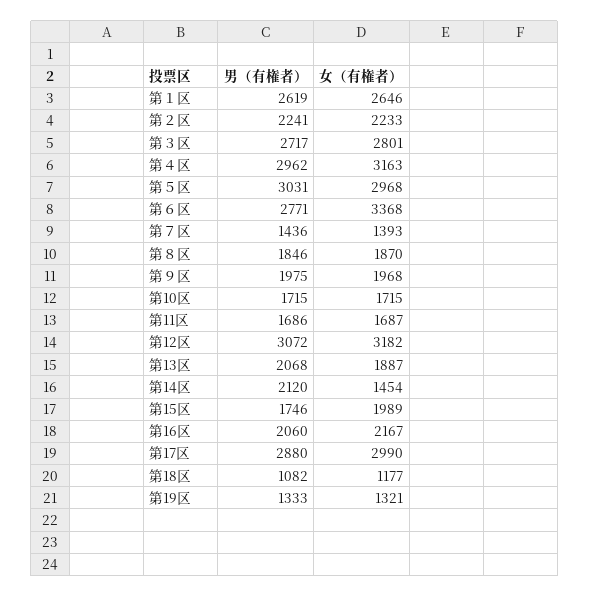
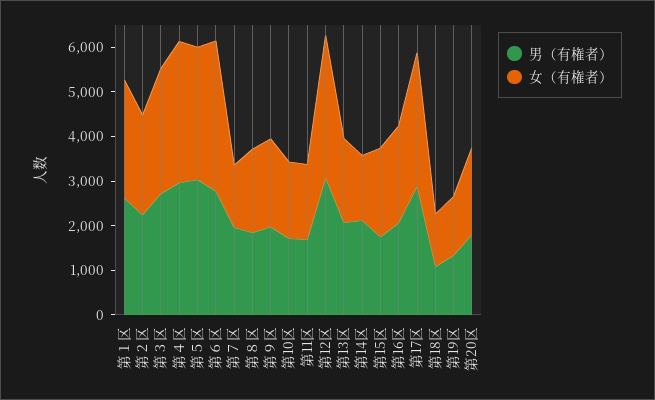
  {
    "男（有権者）": {
      "第１区": 2619,
      "第２区": 2241,
      "第３区": 2717,
      "第４区": 2962,
      "第５区": 3031,
      "第６区": 2771,
-     "第７区": 1436,
+     "第７区": 2000,
      "第８区": 1846,
      "第９区": 1975,
      "第10区": 1715,
      "第11区": 1686,
      "第12区": 3072,
      "第13区": 2068,
      "第14区": 2120,
      "第15区": 1746,
      "第16区": 2060,
      "第17区": 2880,
      "第18区": 1082,
-     "第19区": 1333
+     "第19区": 1333,
+     "第20区": 1800
    },
    "女（有権者）": {
      "第１区": 2646,
      "第２区": 2233,
      "第３区": 2801,
      "第４区": 3163,
      "第５区": 2968,
      "第６区": 3368,
      "第７区": 1393,
      "第８区": 1870,
      "第９区": 1968,
      "第10区": 1715,
      "第11区": 1687,
      "第12区": 3182,
      "第13区": 1887,
      "第14区": 1454,
      "第15区": 1989,
      "第16区": 2167,
      "第17区": 2990,
      "第18区": 1177,
-     "第19区": 1321
+     "第19区": 1321,
+     "第20区": 2000
    }
  }

